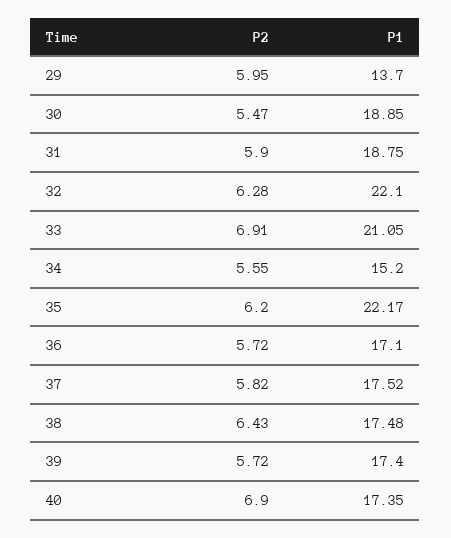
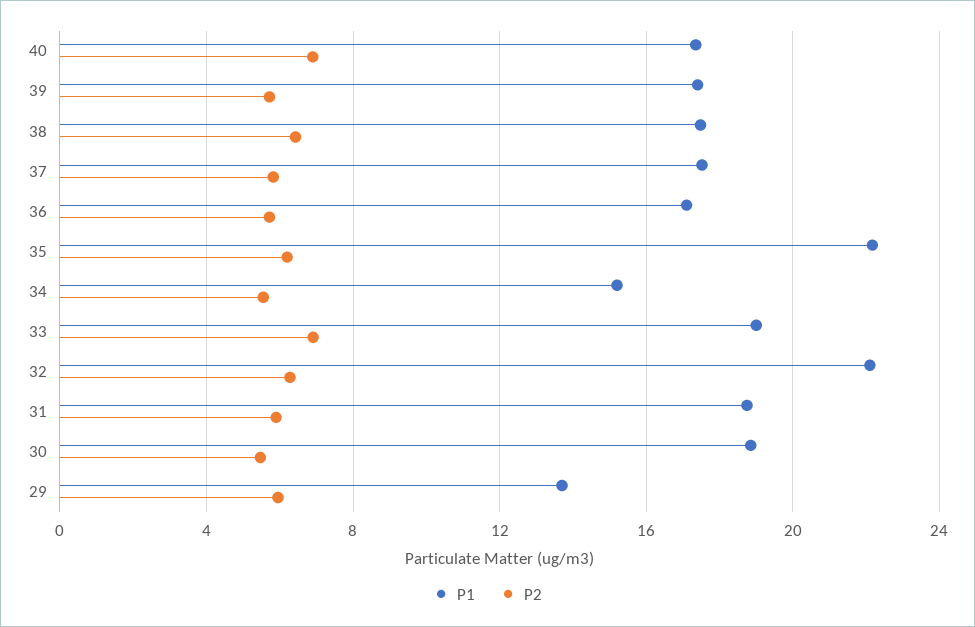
  {
    "P2": {
      "29": 5.95,
      "30": 5.47,
      "31": 5.9,
      "32": 6.28,
      "33": 6.91,
      "34": 5.55,
      "35": 6.2,
      "36": 5.72,
      "37": 5.82,
      "38": 6.43,
      "39": 5.72,
      "40": 6.9
    },
    "P1": {
      "29": 13.7,
      "30": 18.85,
      "31": 18.75,
      "32": 22.1,
-     "33": 21.05,
+     "33": 19,
      "34": 15.2,
      "35": 22.17,
      "36": 17.1,
      "37": 17.52,
      "38": 17.48,
      "39": 17.4,
      "40": 17.35
    }
  }

